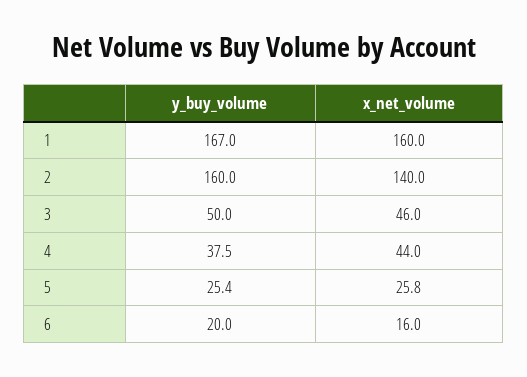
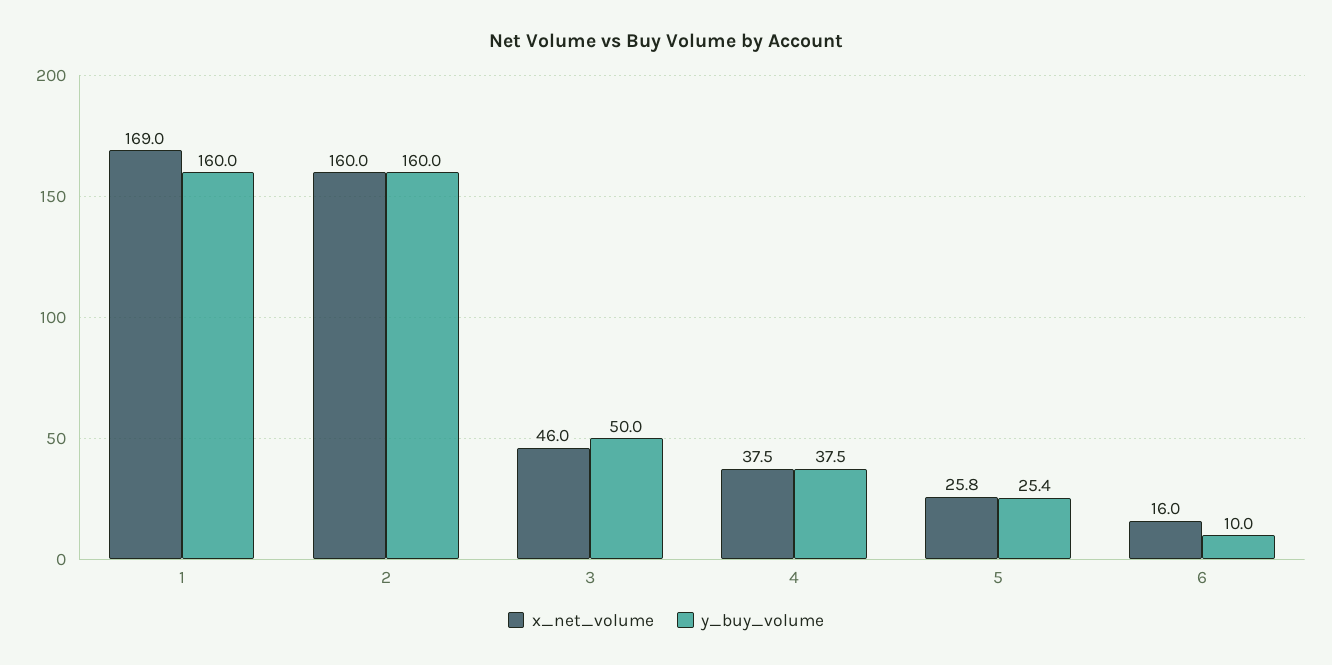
  {
    "y_buy_volume": {
-     "1": 167,
+     "1": 160,
      "2": 160,
      "3": 50,
      "4": 37.5,
      "5": 25.4,
-     "6": 20
+     "6": 10
    },
    "x_net_volume": {
-     "1": 160,
+     "1": 169,
-     "2": 140,
+     "2": 160,
      "3": 46,
-     "4": 44,
+     "4": 37.5,
      "5": 25.8,
      "6": 16
    }
  }

